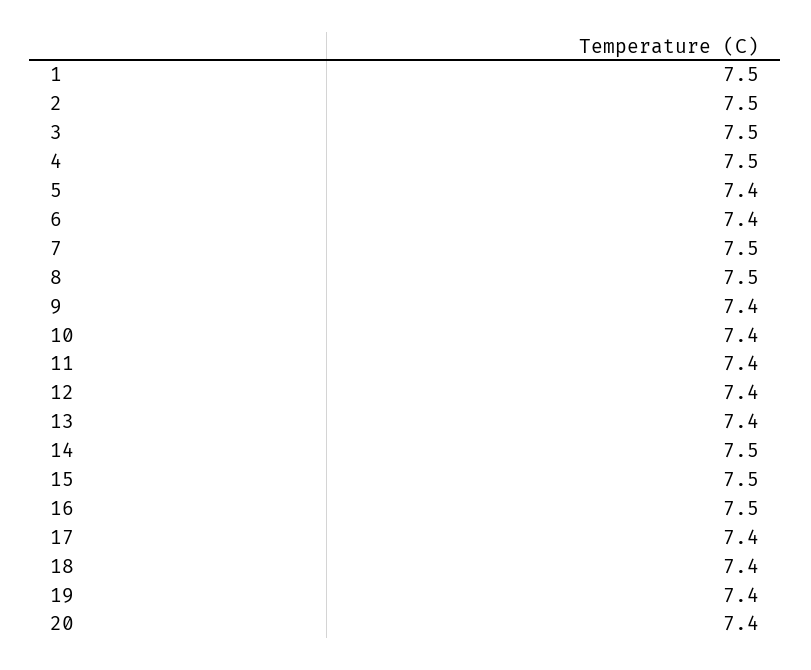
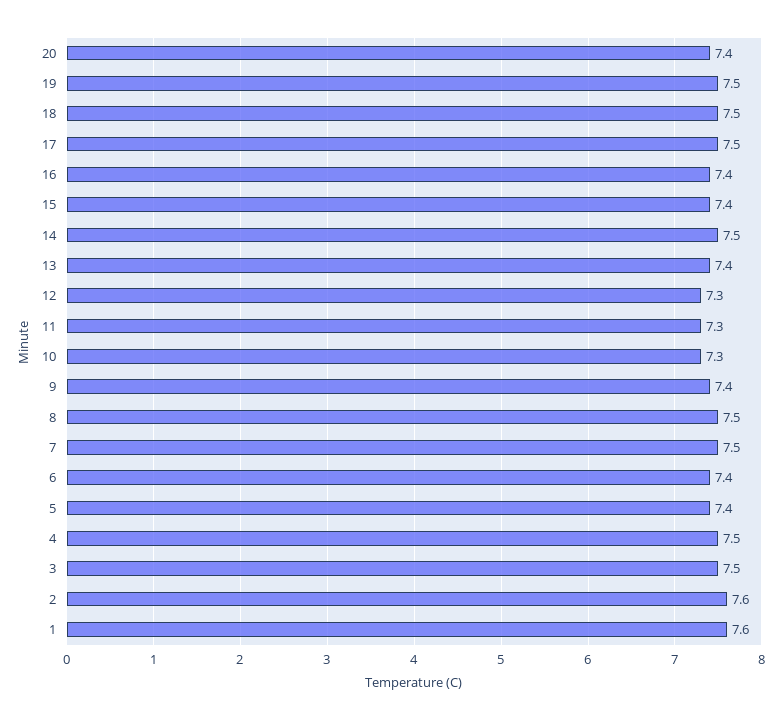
  {
-   "1": 7.5,
+   "1": 7.6,
-   "2": 7.5,
+   "2": 7.6,
    "3": 7.5,
    "4": 7.5,
    "5": 7.4,
    "6": 7.4,
    "7": 7.5,
    "8": 7.5,
    "9": 7.4,
-   "10": 7.4,
+   "10": 7.3,
-   "11": 7.4,
+   "11": 7.3,
-   "12": 7.4,
+   "12": 7.3,
    "13": 7.4,
    "14": 7.5,
-   "15": 7.5,
+   "15": 7.4,
-   "16": 7.5,
+   "16": 7.4,
-   "17": 7.4,
+   "17": 7.5,
-   "18": 7.4,
+   "18": 7.5,
-   "19": 7.4,
+   "19": 7.5,
    "20": 7.4
  }

